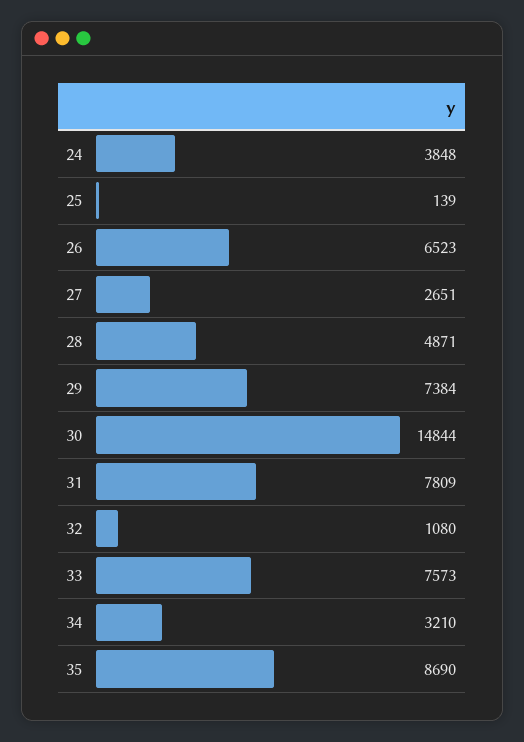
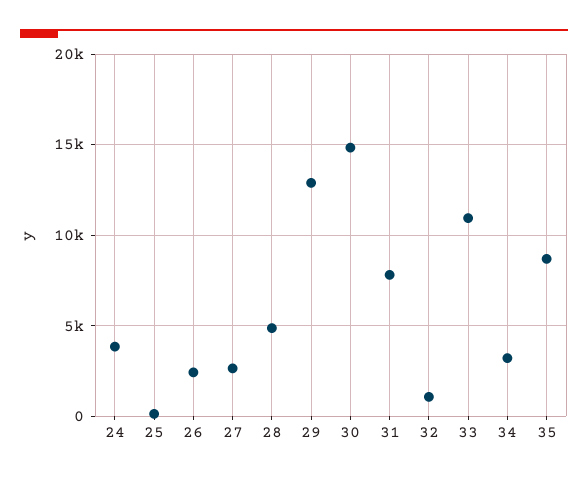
  {
    "24": 3848,
    "25": 139,
-   "26": 6523,
+   "26": 2500,
    "27": 2651,
    "28": 4871,
-   "29": 7384,
+   "29": 13000,
    "30": 14844,
    "31": 7809,
    "32": 1080,
-   "33": 7573,
+   "33": 11000,
    "34": 3210,
    "35": 8690
  }

